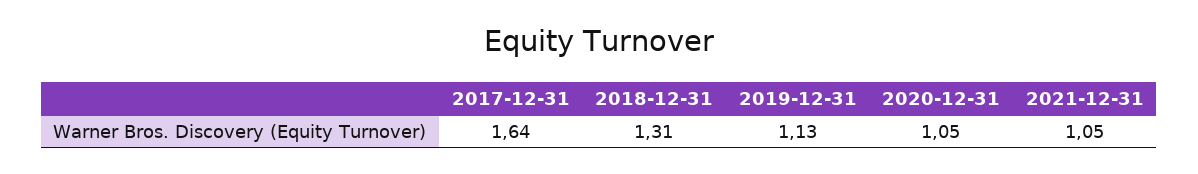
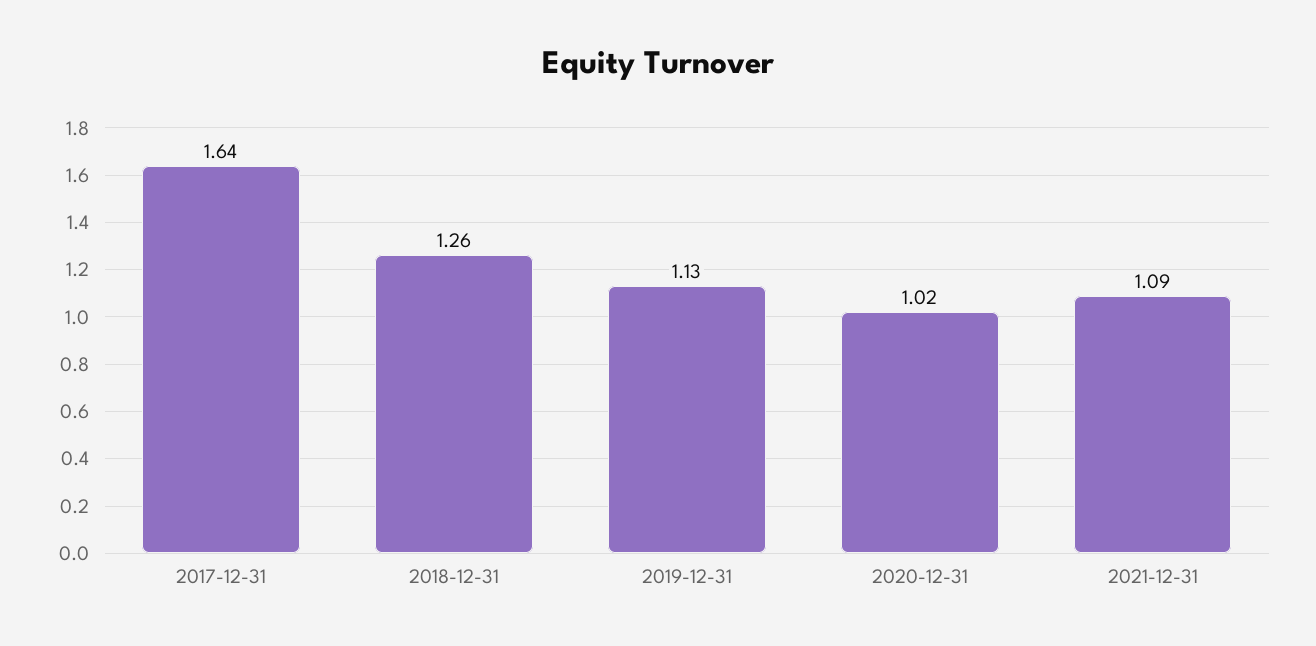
  {
    "2017-12-31": 1.64,
-   "2018-12-31": 1.31,
+   "2018-12-31": 1.26,
    "2019-12-31": 1.13,
-   "2020-12-31": 1.05,
+   "2020-12-31": 1.02,
-   "2021-12-31": 1.05
+   "2021-12-31": 1.09
  }

